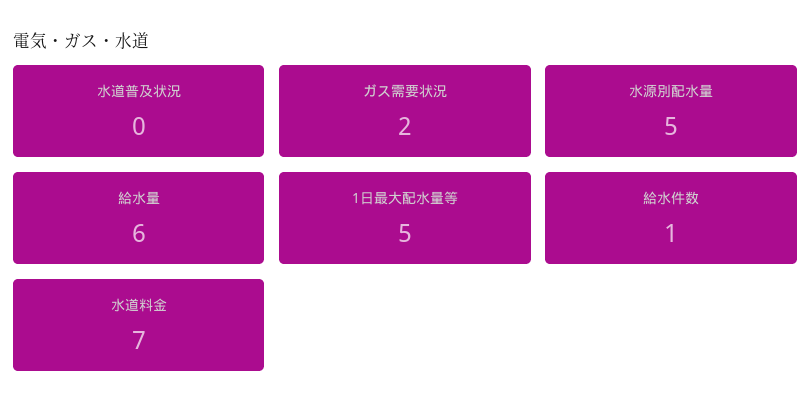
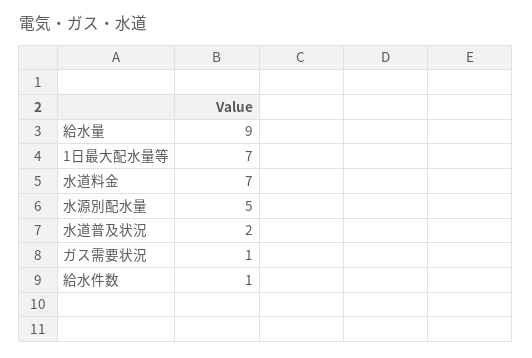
  {
-   "水道普及状況": 0,
+   "水道普及状況": 2,
-   "ガス需要状況": 2,
+   "ガス需要状況": 1,
    "水源別配水量": 5,
-   "給水量": 6,
+   "給水量": 9,
-   "1日最大配水量等": 5,
+   "1日最大配水量等": 7,
    "給水件数": 1,
    "水道料金": 7
  }

